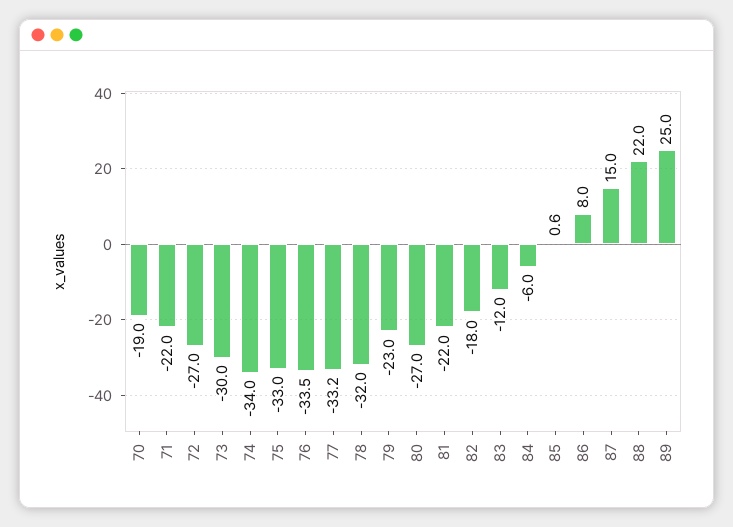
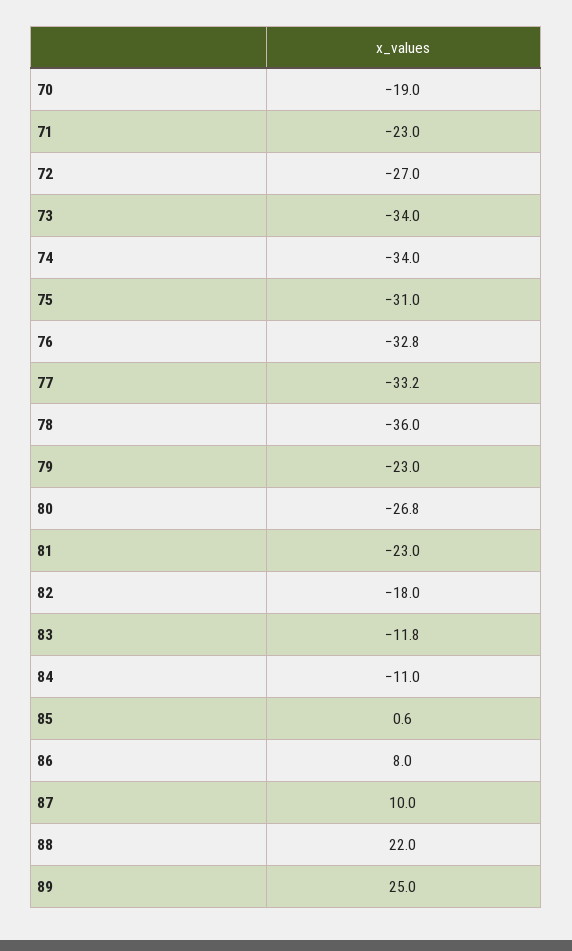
  {
    "70": -19,
-   "71": -22,
+   "71": -23,
    "72": -27,
-   "73": -30,
+   "73": -34,
    "74": -34,
-   "75": -33,
+   "75": -31,
-   "76": -33.5,
+   "76": -32.8,
    "77": -33.2,
-   "78": -32,
+   "78": -36,
    "79": -23,
-   "80": -27,
+   "80": -26.8,
-   "81": -22,
+   "81": -23,
    "82": -18,
-   "83": -12,
+   "83": -11.8,
-   "84": -6,
+   "84": -11,
    "85": 0.6,
    "86": 8,
-   "87": 15,
+   "87": 10,
    "88": 22,
    "89": 25
  }

